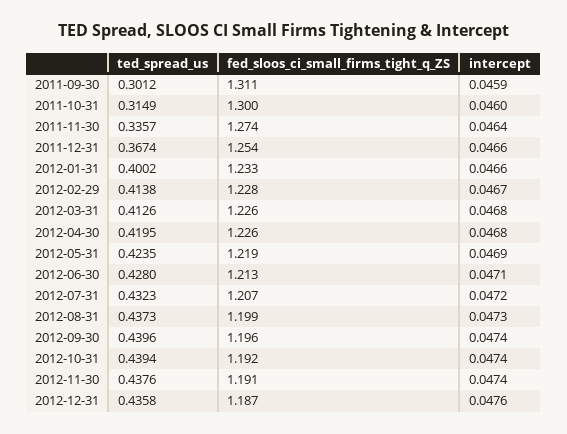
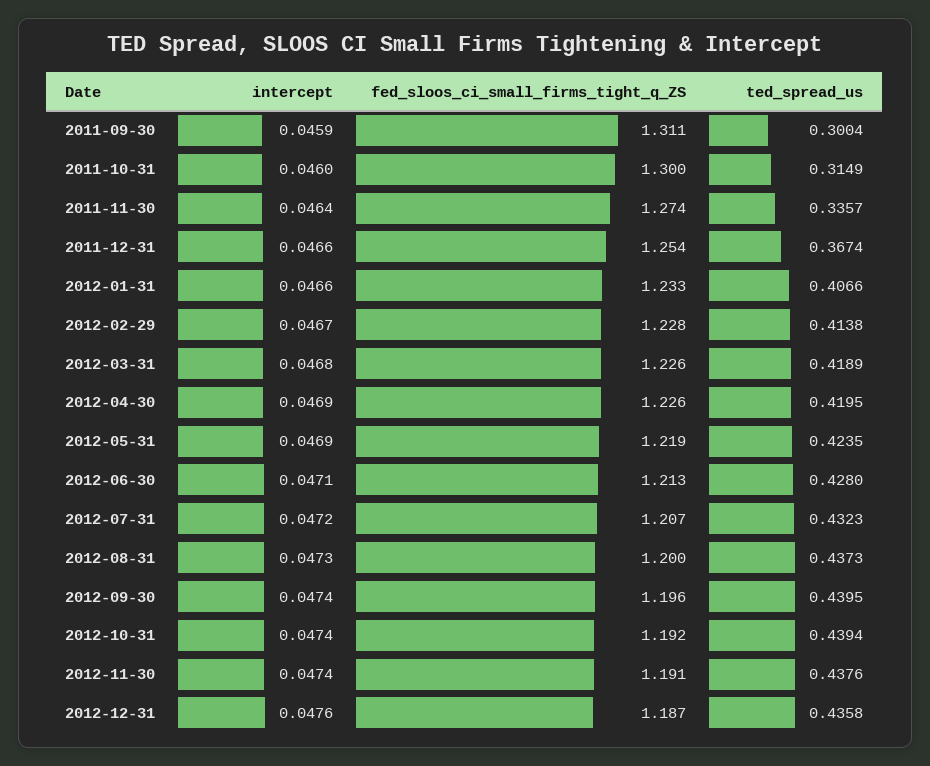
  {
    "ted_spread_us": {
-     "2011-09-30": 0.3012,
+     "2011-09-30": 0.3004,
      "2011-10-31": 0.3149,
      "2011-11-30": 0.3357,
      "2011-12-31": 0.3674,
-     "2012-01-31": 0.4002,
+     "2012-01-31": 0.4066,
      "2012-02-29": 0.4138,
-     "2012-03-31": 0.4126,
+     "2012-03-31": 0.4189,
      "2012-04-30": 0.4195,
      "2012-05-31": 0.4235,
      "2012-06-30": 0.428,
      "2012-07-31": 0.4323,
      "2012-08-31": 0.4373,
-     "2012-09-30": 0.4396,
+     "2012-09-30": 0.4395,
      "2012-10-31": 0.4394,
      "2012-11-30": 0.4376,
      "2012-12-31": 0.4358
    },
    "fed_sloos_ci_small_firms_tight_q_ZS": {
      "2011-09-30": 1.311,
      "2011-10-31": 1.3,
      "2011-11-30": 1.274,
      "2011-12-31": 1.254,
      "2012-01-31": 1.233,
      "2012-02-29": 1.228,
      "2012-03-31": 1.226,
      "2012-04-30": 1.226,
      "2012-05-31": 1.219,
      "2012-06-30": 1.213,
      "2012-07-31": 1.207,
-     "2012-08-31": 1.199,
+     "2012-08-31": 1.2,
      "2012-09-30": 1.196,
      "2012-10-31": 1.192,
      "2012-11-30": 1.191,
      "2012-12-31": 1.187
    },
    "intercept": {
      "2011-09-30": 0.0459,
      "2011-10-31": 0.046,
      "2011-11-30": 0.0464,
      "2011-12-31": 0.0466,
      "2012-01-31": 0.0466,
      "2012-02-29": 0.0467,
      "2012-03-31": 0.0468,
-     "2012-04-30": 0.0468,
+     "2012-04-30": 0.0469,
      "2012-05-31": 0.0469,
      "2012-06-30": 0.0471,
      "2012-07-31": 0.0472,
      "2012-08-31": 0.0473,
      "2012-09-30": 0.0474,
      "2012-10-31": 0.0474,
      "2012-11-30": 0.0474,
      "2012-12-31": 0.0476
    }
  }

